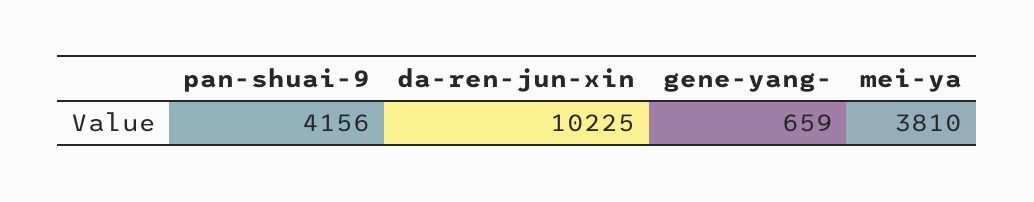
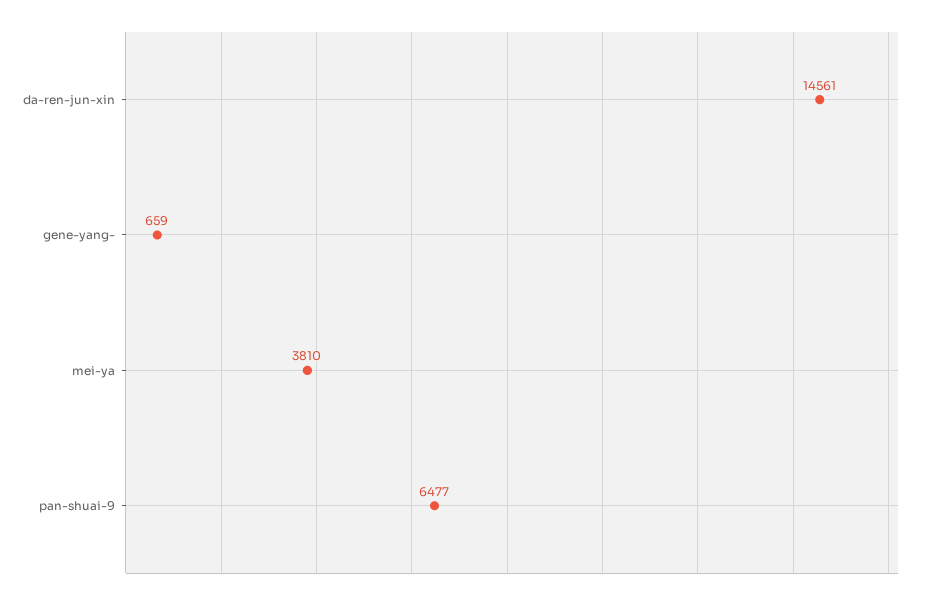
  {
-   "pan-shuai-9": 4156,
+   "pan-shuai-9": 6477,
-   "da-ren-jun-xin": 10225,
+   "da-ren-jun-xin": 14561,
    "gene-yang-": 659,
    "mei-ya": 3810
  }

